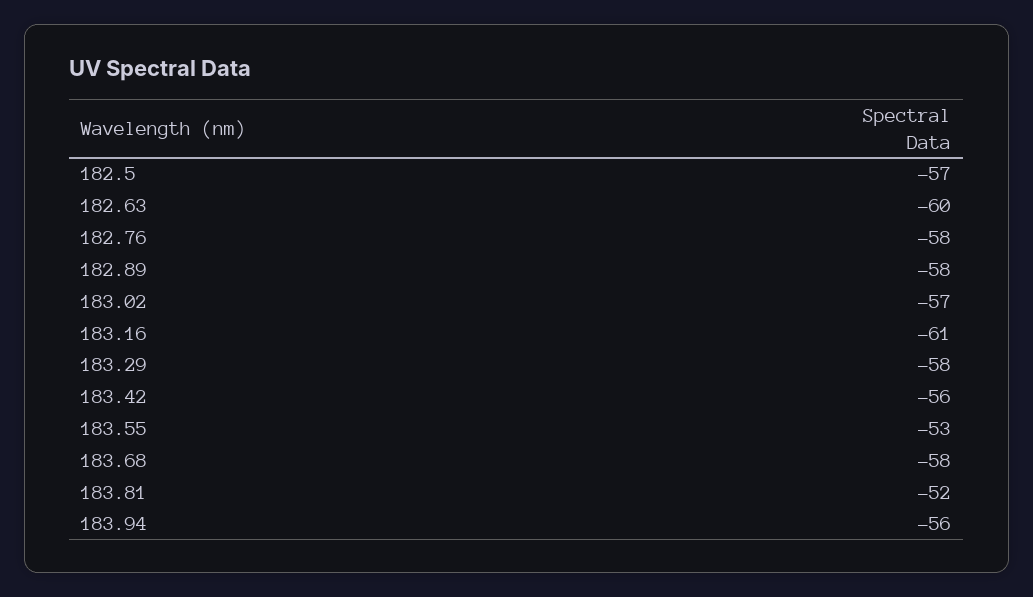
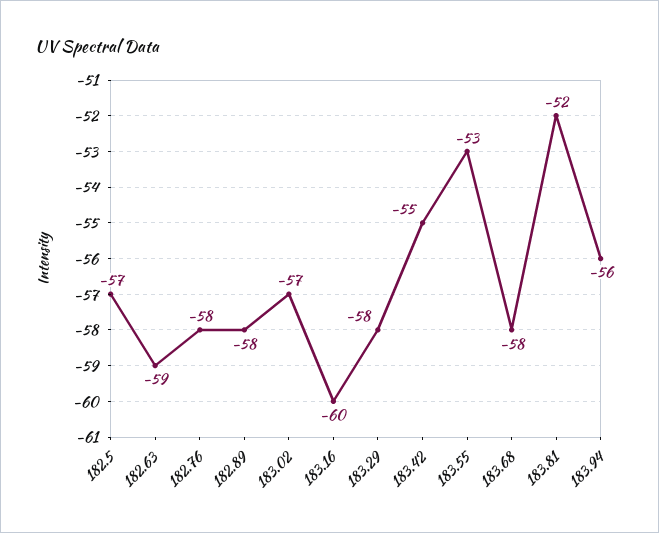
  {
    "182.5": -57,
-   "182.63": -60,
+   "182.63": -59,
    "182.76": -58,
    "182.89": -58,
    "183.02": -57,
-   "183.16": -61,
+   "183.16": -60,
    "183.29": -58,
-   "183.42": -56,
+   "183.42": -55,
    "183.55": -53,
    "183.68": -58,
    "183.81": -52,
    "183.94": -56
  }

